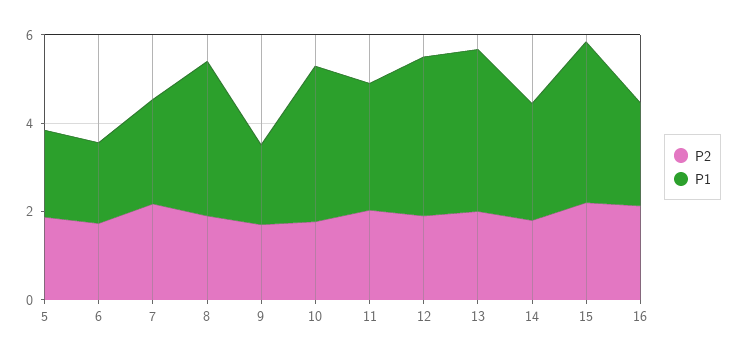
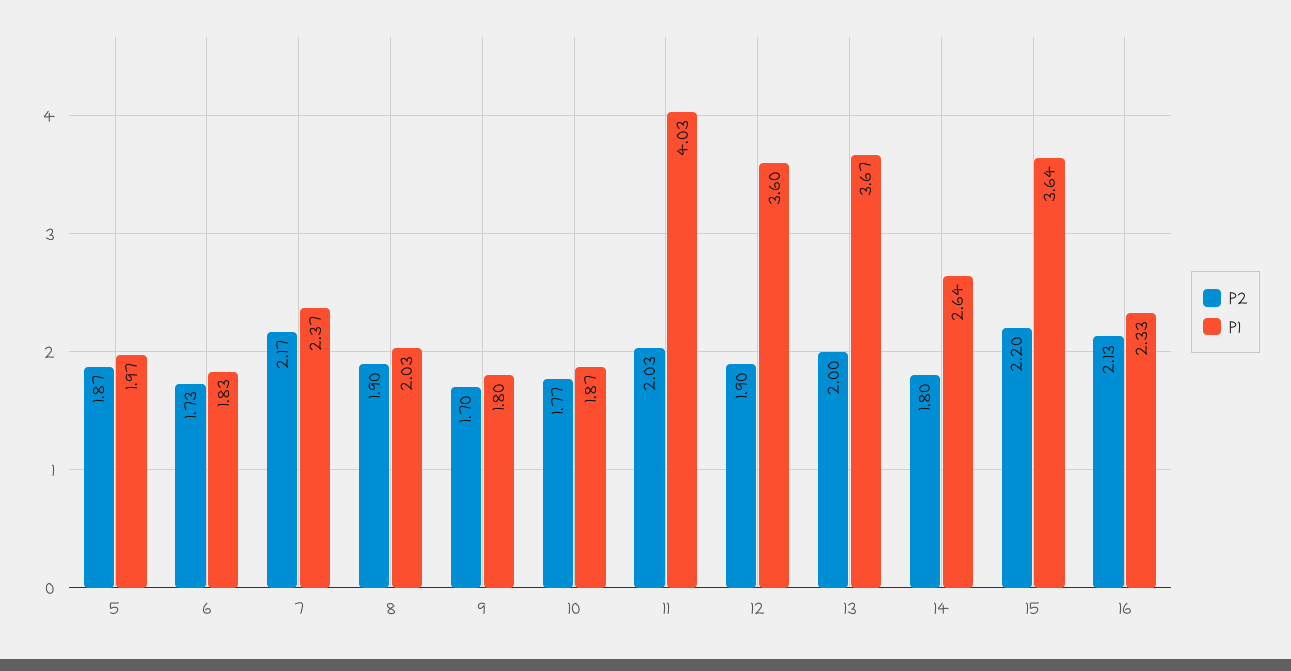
  {
    "P2": {
      "5": 1.87,
      "6": 1.73,
      "7": 2.17,
      "8": 1.9,
      "9": 1.7,
      "10": 1.77,
      "11": 2.03,
      "12": 1.9,
      "13": 2,
      "14": 1.8,
      "15": 2.2,
      "16": 2.13
    },
    "P1": {
      "5": 1.97,
      "6": 1.83,
      "7": 2.37,
-     "8": 3.5,
+     "8": 2.03,
      "9": 1.8,
-     "10": 3.5,
+     "10": 1.87,
-     "11": 3,
+     "11": 4.03,
      "12": 3.6,
      "13": 3.67,
      "14": 2.64,
      "15": 3.64,
      "16": 2.33
    }
  }

